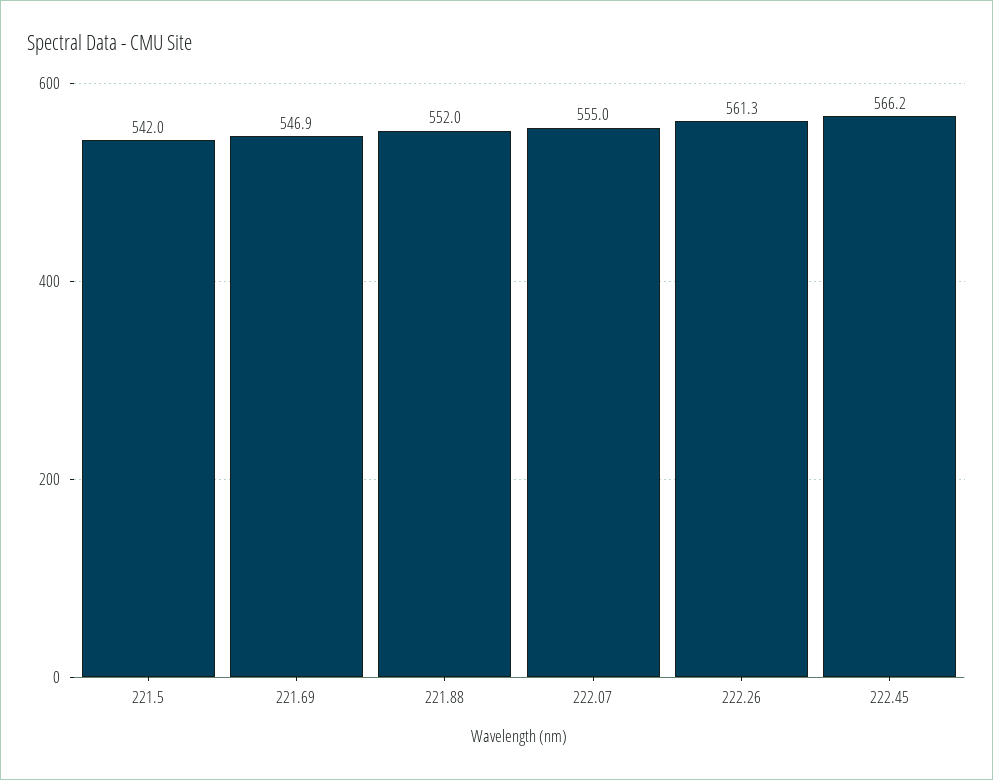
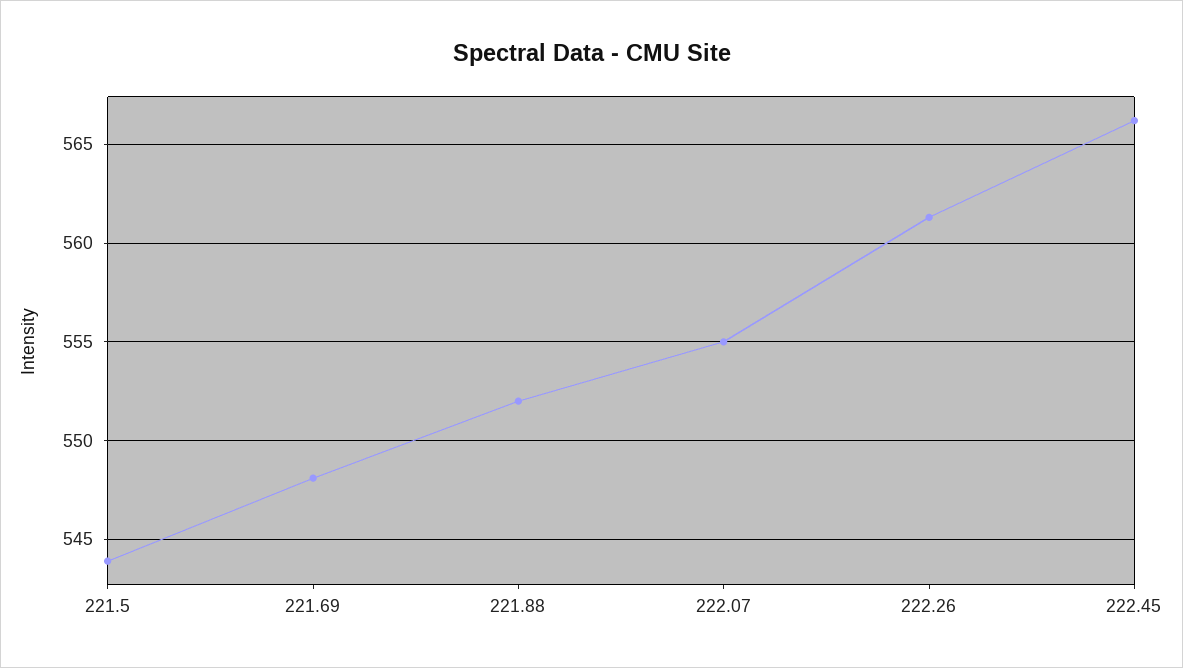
  {
-   "221.5": 542,
+   "221.5": 544,
-   "221.69": 546.9,
+   "221.69": 548,
    "221.88": 552,
    "222.07": 555,
    "222.26": 561.3,
    "222.45": 566.2
  }

